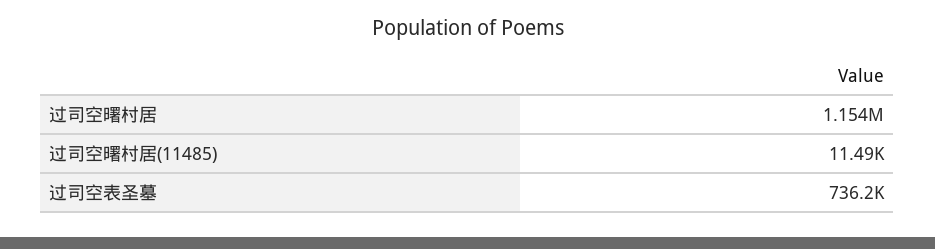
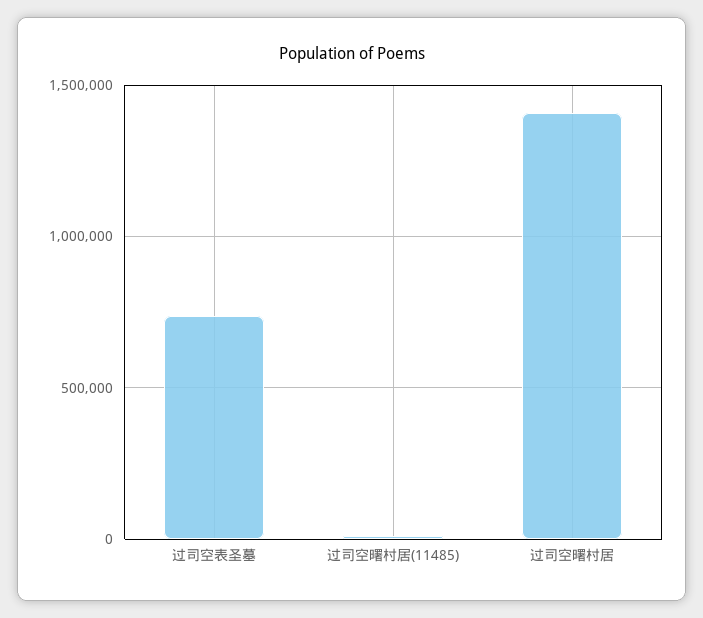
  {
-   "过司空曙村居": 1154000,
+   "过司空曙村居": 1400000,
    "过司空曙村居(11485)": 11490,
    "过司空表圣墓": 736200
  }

